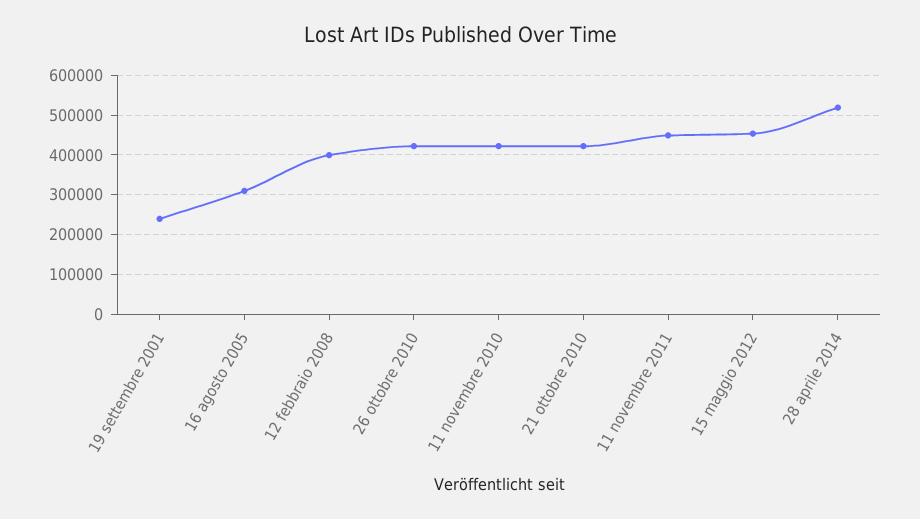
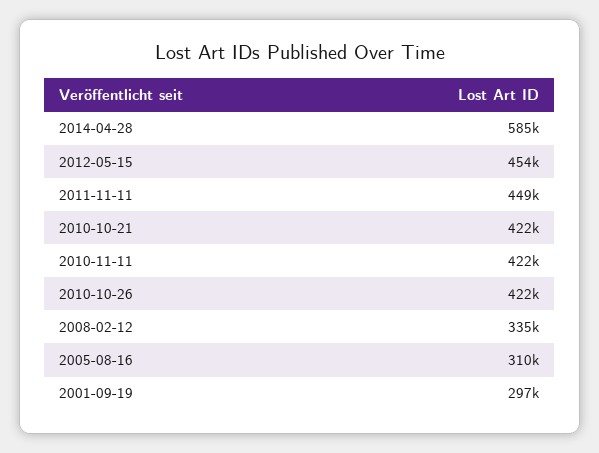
  {
-   "19 settembre 2001": 240000,
+   "19 settembre 2001": 297000,
    "16 agosto 2005": 310000,
-   "12 febbraio 2008": 400000,
+   "12 febbraio 2008": 335000,
    "26 ottobre 2010": 422000,
    "11 novembre 2010": 422000,
    "21 ottobre 2010": 422000,
    "11 novembre 2011": 449000,
    "15 maggio 2012": 454000,
-   "28 aprile 2014": 520000
+   "28 aprile 2014": 585000
  }

